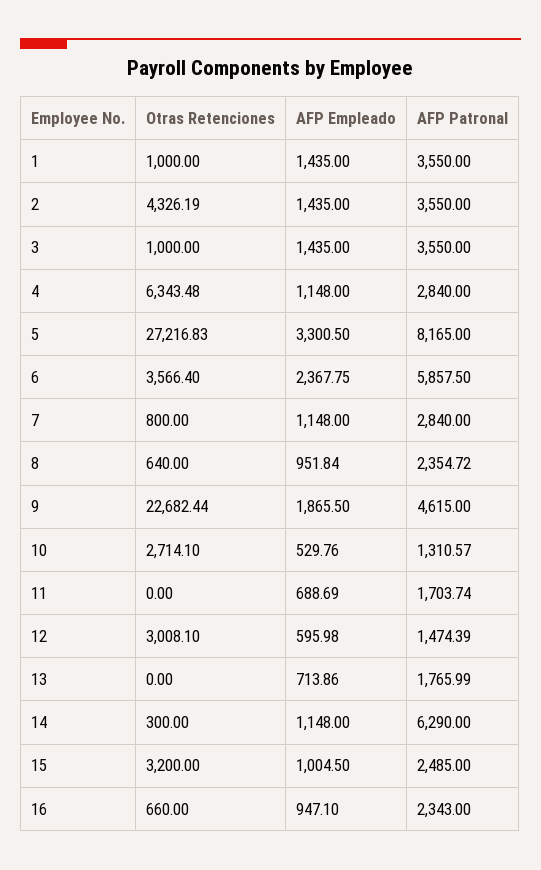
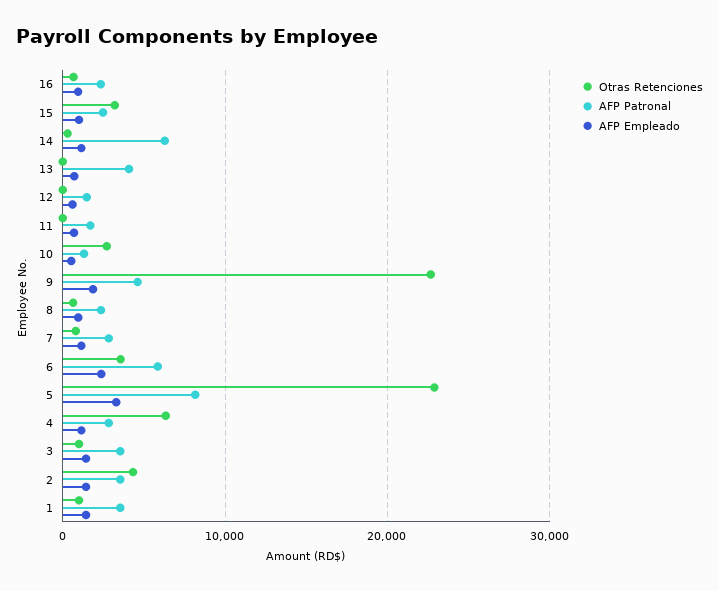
  {
    "Otras Retenciones": {
      "1": 1000,
      "2": 4326.19,
      "3": 1000,
      "4": 6343.48,
-     "5": 27216.83,
+     "5": 23000,
      "6": 3566.4,
      "7": 800,
      "8": 640,
      "9": 22682.44,
      "10": 2714.1,
      "11": 0,
-     "12": 3008.1,
+     "12": 0,
      "13": 0,
      "14": 300,
      "15": 3200,
      "16": 660
    },
    "AFP Empleado": {
      "1": 1435,
      "2": 1435,
      "3": 1435,
      "4": 1148,
      "5": 3300.5,
      "6": 2367.75,
      "7": 1148,
      "8": 951.84,
      "9": 1865.5,
      "10": 529.76,
      "11": 688.69,
      "12": 595.98,
      "13": 713.86,
      "14": 1148,
      "15": 1004.5,
      "16": 947.1
    },
    "AFP Patronal": {
      "1": 3550,
      "2": 3550,
      "3": 3550,
      "4": 2840,
      "5": 8165,
      "6": 5857.5,
      "7": 2840,
      "8": 2354.72,
      "9": 4615,
      "10": 1310.57,
      "11": 1703.74,
      "12": 1474.39,
-     "13": 1765.99,
+     "13": 4000,
      "14": 6290,
      "15": 2485,
      "16": 2343
    }
  }

